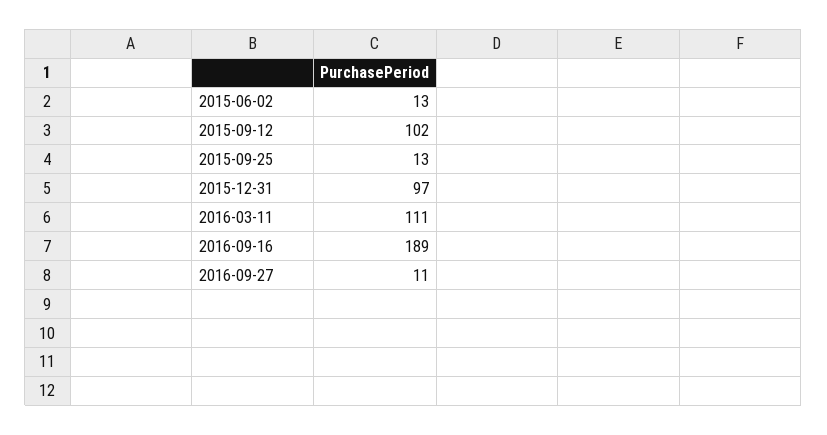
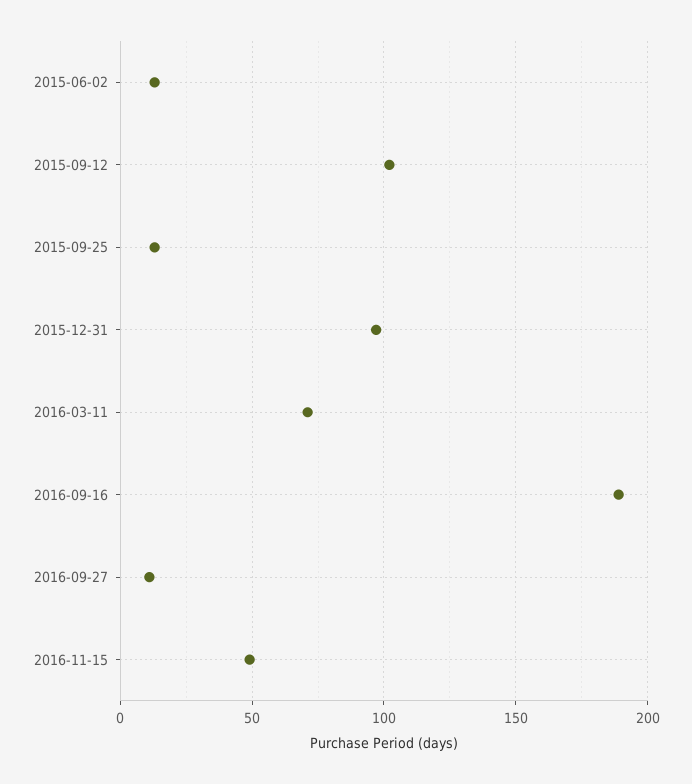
  {
    "2015-06-02": 13,
    "2015-09-12": 102,
    "2015-09-25": 13,
    "2015-12-31": 97,
-   "2016-03-11": 111,
+   "2016-03-11": 70,
    "2016-09-16": 189,
-   "2016-09-27": 11
+   "2016-09-27": 11,
+   "2016-11-15": 50
  }

